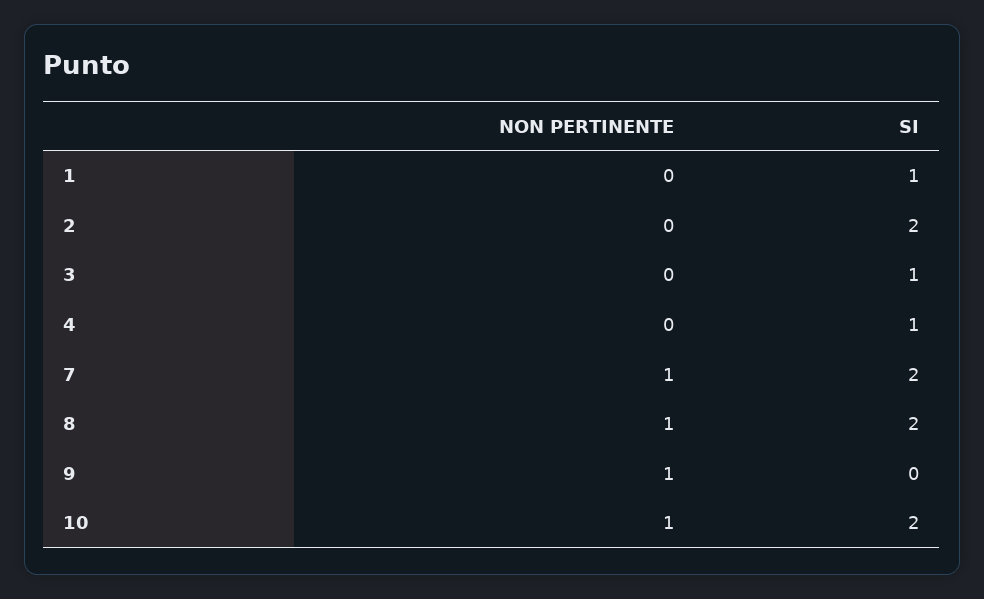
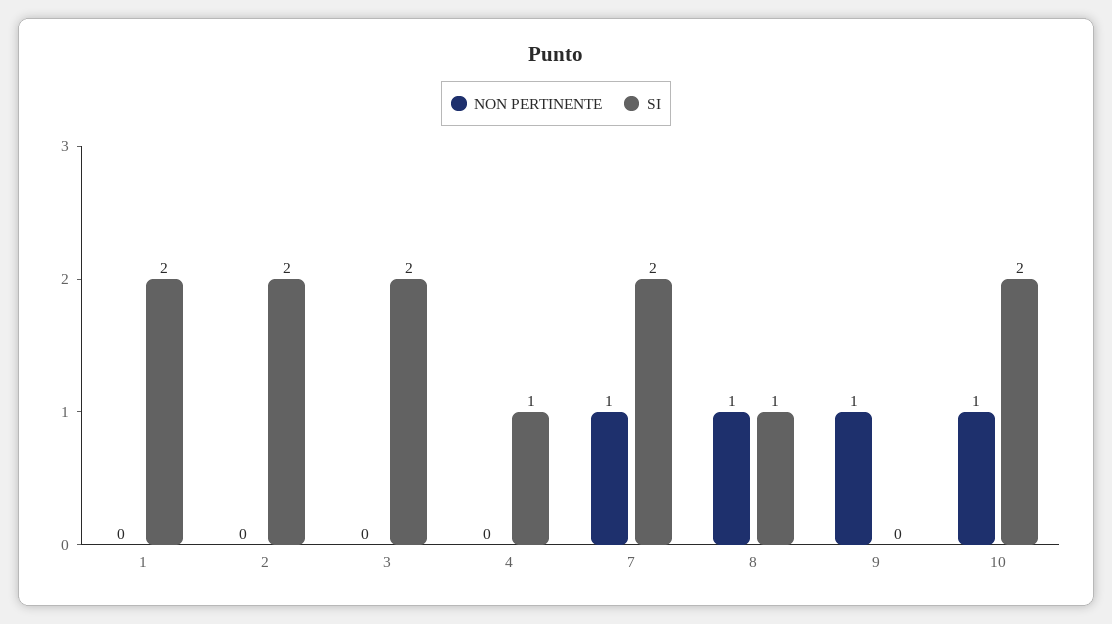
  {
    "NON PERTINENTE": {
      "1": 0,
      "2": 0,
      "3": 0,
      "4": 0,
      "7": 1,
      "8": 1,
      "9": 1,
      "10": 1
    },
    "SI": {
-     "1": 1,
+     "1": 2,
      "2": 2,
-     "3": 1,
+     "3": 2,
      "4": 1,
      "7": 2,
-     "8": 2,
+     "8": 1,
      "9": 0,
      "10": 2
    }
  }

